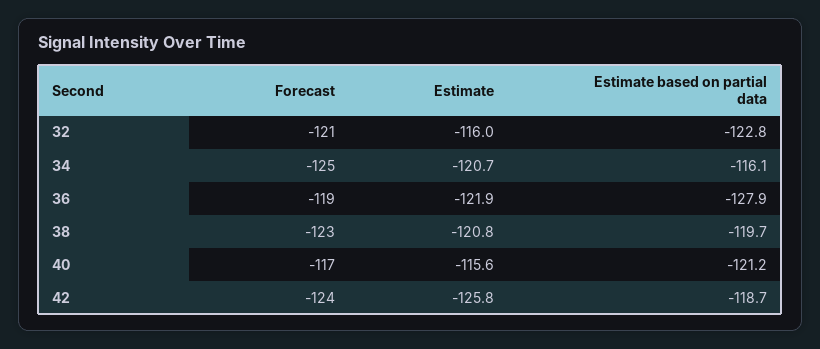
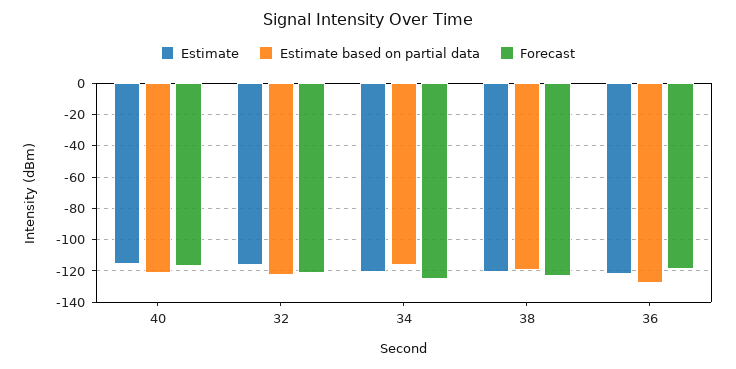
  {
    "Forecast": {
      "32": -121,
      "34": -125,
      "36": -119,
      "38": -123,
-     "40": -117,
+     "40": -117
-     "42": -124
    },
    "Estimate": {
      "32": -116,
      "34": -120.7,
      "36": -121.9,
      "38": -120.8,
-     "40": -115.6,
+     "40": -115.6
-     "42": -125.8
    },
    "Estimate based on partial data": {
      "32": -122.8,
      "34": -116.1,
      "36": -127.9,
      "38": -119.7,
-     "40": -121.2,
+     "40": -121.2
-     "42": -118.7
    }
  }

